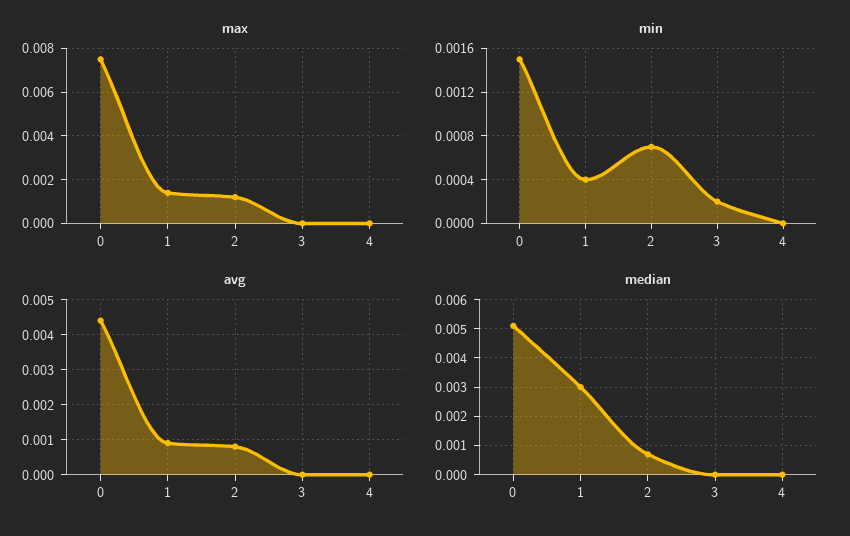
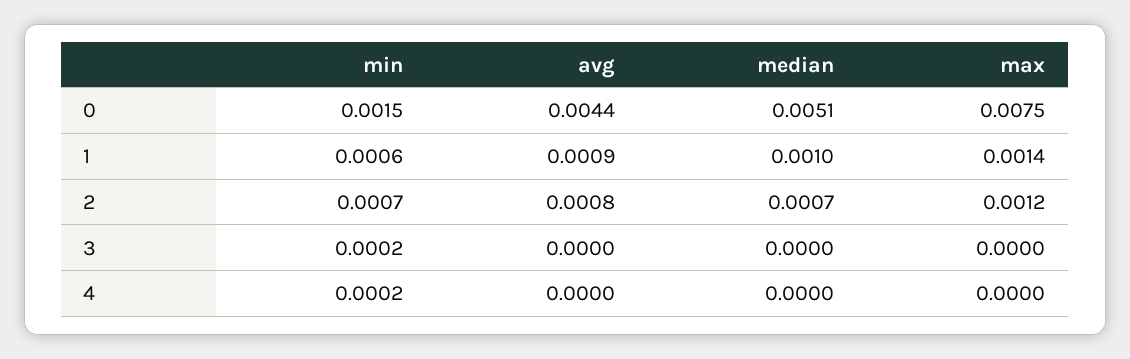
  {
    "max": {
      "0": 0.0075,
      "1": 0.0014,
      "2": 0.0012,
      "3": 0,
      "4": 0
    },
    "min": {
      "0": 0.0015,
-     "1": 0.0004,
+     "1": 0.0006,
      "2": 0.0007,
      "3": 0.0002,
-     "4": 0
+     "4": 0.0002
    },
    "avg": {
      "0": 0.0044,
      "1": 0.0009,
      "2": 0.0008,
      "3": 0,
      "4": 0
    },
    "median": {
      "0": 0.0051,
-     "1": 0.003,
+     "1": 0.001,
      "2": 0.0007,
      "3": 0,
      "4": 0
    }
  }

